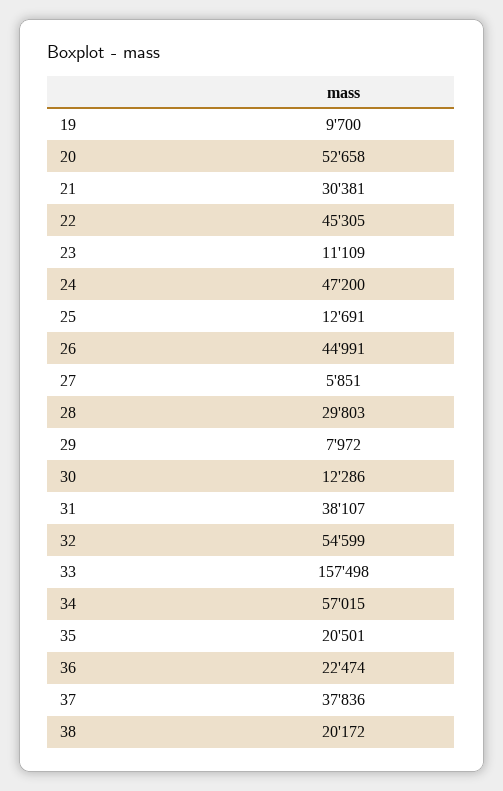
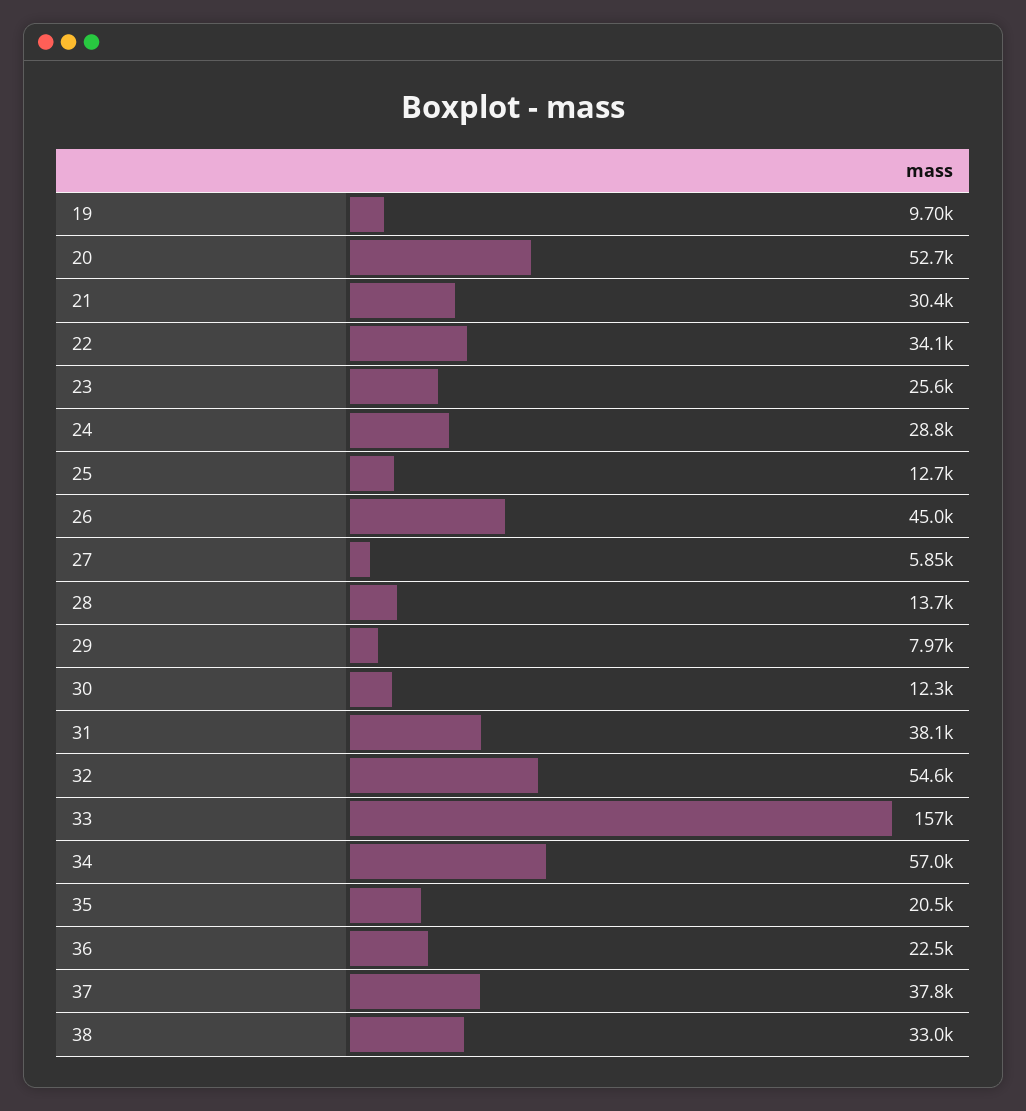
  {
    "19": 9700,
    "20": 52658,
    "21": 30381,
-   "22": 45305,
+   "22": 34100,
-   "23": 11109,
+   "23": 25600,
-   "24": 47200,
+   "24": 28800,
    "25": 12691,
    "26": 44991,
    "27": 5851,
-   "28": 29803,
+   "28": 13700,
    "29": 7972,
    "30": 12286,
    "31": 38107,
    "32": 54599,
    "33": 157498,
    "34": 57015,
    "35": 20501,
    "36": 22474,
    "37": 37836,
-   "38": 20172
+   "38": 33000
  }

